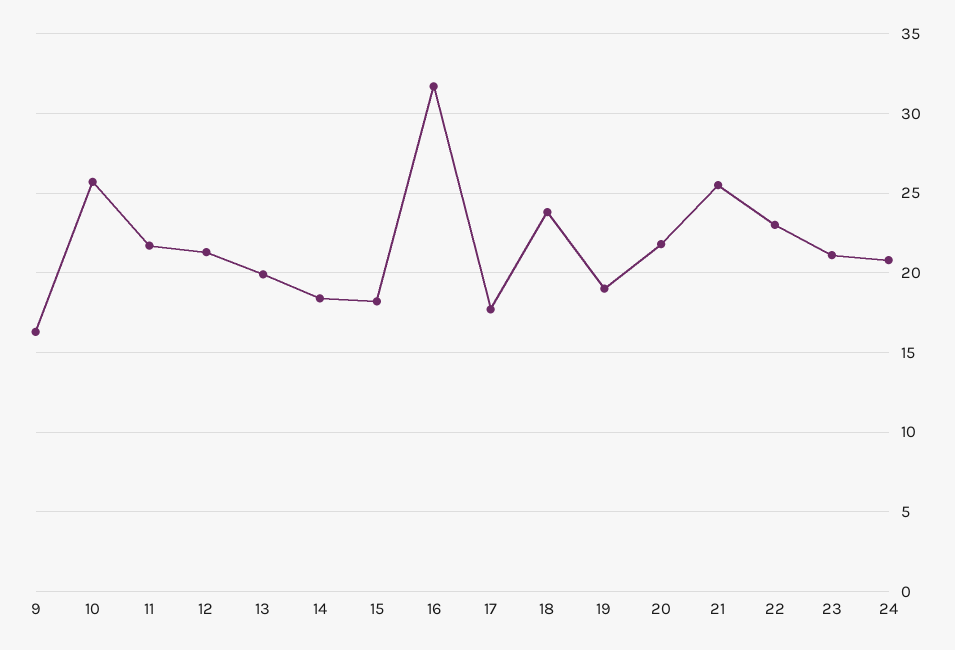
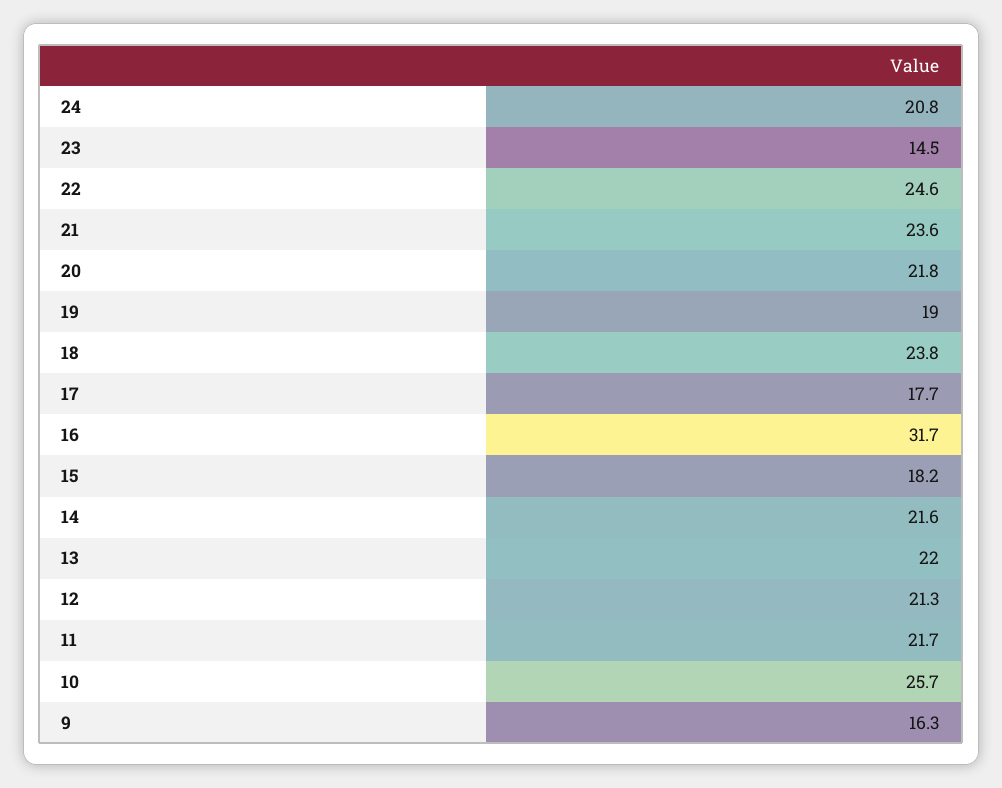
  {
    "9": 16.3,
    "10": 25.7,
    "11": 21.7,
    "12": 21.3,
-   "13": 20,
+   "13": 22,
-   "14": 18.5,
+   "14": 21.6,
    "15": 18.2,
    "16": 31.7,
    "17": 17.7,
    "18": 23.8,
    "19": 19,
    "20": 21.8,
-   "21": 25.5,
+   "21": 23.6,
-   "22": 23,
+   "22": 24.6,
-   "23": 21,
+   "23": 14.5,
    "24": 20.8
  }

